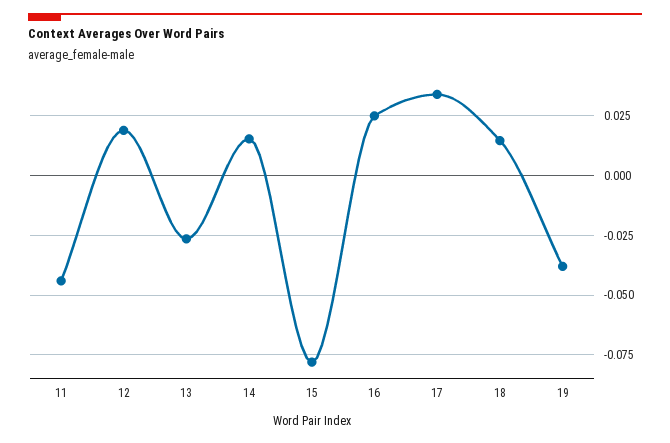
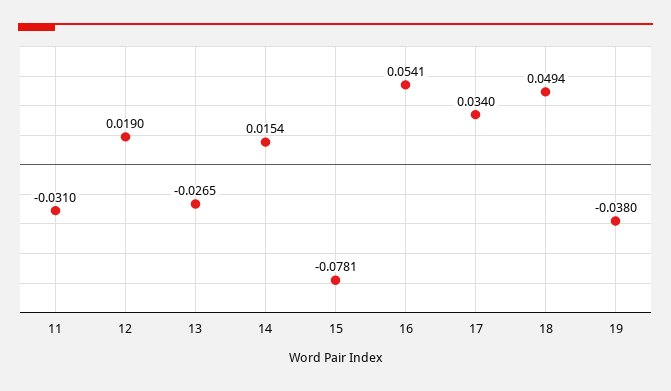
  {
-   "11": -0.045,
+   "11": -0.031,
    "12": 0.019,
    "13": -0.0265,
    "14": 0.0154,
    "15": -0.0781,
-   "16": 0.025,
+   "16": 0.0541,
    "17": 0.034,
-   "18": 0.015,
+   "18": 0.0494,
    "19": -0.038
  }

